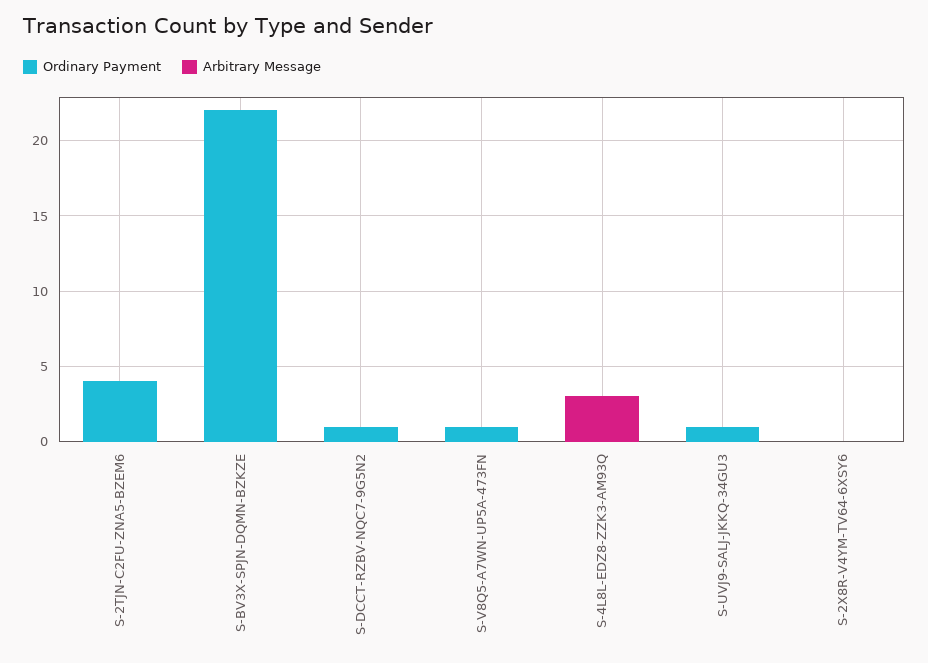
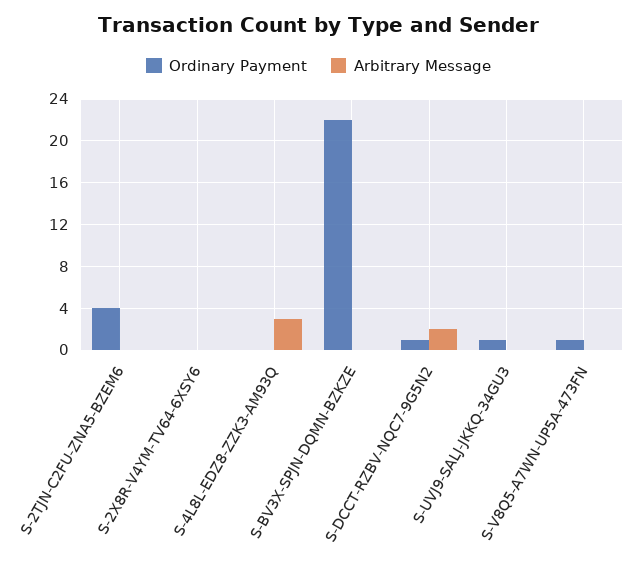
  {
    "Ordinary Payment": {
      "S-2TJN-C2FU-ZNA5-BZEM6": 4,
      "S-BV3X-SPJN-DQMN-BZKZE": 22,
      "S-DCCT-RZBV-NQC7-9G5N2": 1,
      "S-V8Q5-A7WN-UP5A-473FN": 1,
      "S-4L8L-EDZ8-ZZK3-AM93Q": 0,
      "S-UVJ9-SALJ-JKKQ-34GU3": 1,
      "S-2X8R-V4YM-TV64-6XSY6": 0
    },
    "Arbitrary Message": {
      "S-2TJN-C2FU-ZNA5-BZEM6": 0,
      "S-BV3X-SPJN-DQMN-BZKZE": 0,
-     "S-DCCT-RZBV-NQC7-9G5N2": 0,
+     "S-DCCT-RZBV-NQC7-9G5N2": 2,
      "S-V8Q5-A7WN-UP5A-473FN": 0,
      "S-4L8L-EDZ8-ZZK3-AM93Q": 3,
      "S-UVJ9-SALJ-JKKQ-34GU3": 0,
      "S-2X8R-V4YM-TV64-6XSY6": 0
    }
  }

